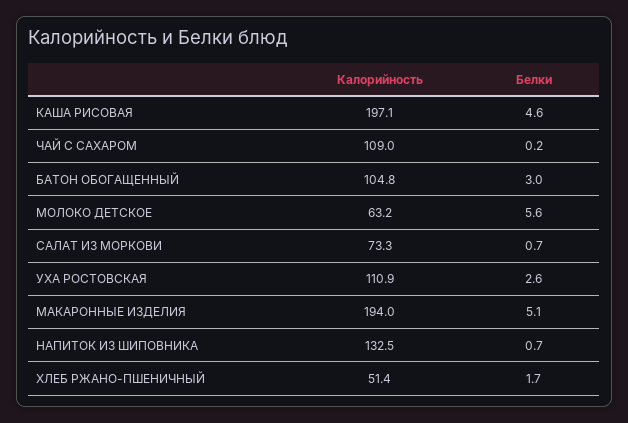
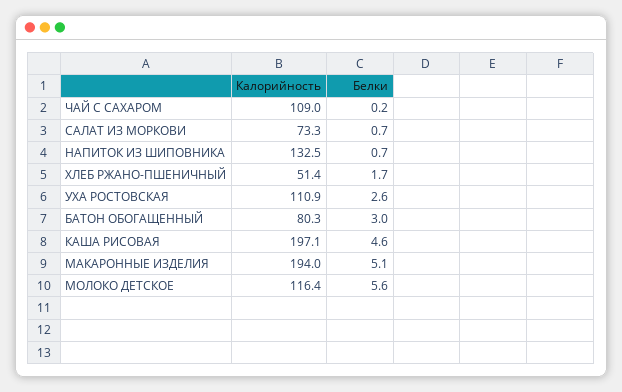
  {
    "Калорийность": {
      "КАША РИСОВАЯ": 197.1,
      "ЧАЙ С САХАРОМ": 109,
-     "БАТОН ОБОГАЩЕННЫЙ": 104.8,
+     "БАТОН ОБОГАЩЕННЫЙ": 80.3,
-     "МОЛОКО ДЕТСКОЕ": 63.2,
+     "МОЛОКО ДЕТСКОЕ": 116.4,
      "САЛАТ ИЗ МОРКОВИ": 73.3,
      "УХА РОСТОВСКАЯ": 110.9,
      "МАКАРОННЫЕ ИЗДЕЛИЯ": 194,
      "НАПИТОК ИЗ ШИПОВНИКА": 132.5,
      "ХЛЕБ РЖАНО-ПШЕНИЧНЫЙ": 51.4
    },
    "Белки": {
      "КАША РИСОВАЯ": 4.6,
      "ЧАЙ С САХАРОМ": 0.2,
      "БАТОН ОБОГАЩЕННЫЙ": 3,
      "МОЛОКО ДЕТСКОЕ": 5.6,
      "САЛАТ ИЗ МОРКОВИ": 0.7,
      "УХА РОСТОВСКАЯ": 2.6,
      "МАКАРОННЫЕ ИЗДЕЛИЯ": 5.1,
      "НАПИТОК ИЗ ШИПОВНИКА": 0.7,
      "ХЛЕБ РЖАНО-ПШЕНИЧНЫЙ": 1.7
    }
  }

